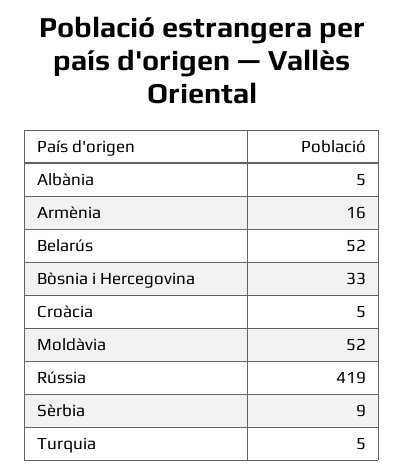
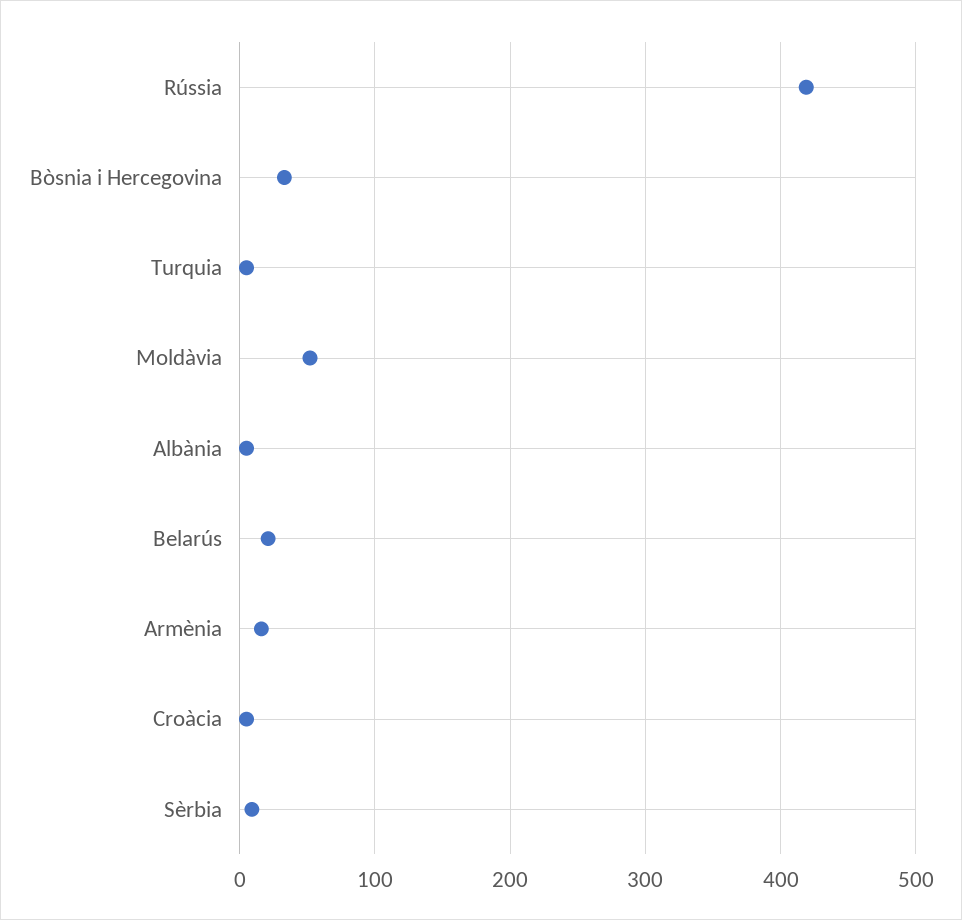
  {
    "Albània": 5,
    "Armènia": 16,
-   "Belarús": 52,
+   "Belarús": 20,
    "Bòsnia i Hercegovina": 33,
    "Croàcia": 5,
    "Moldàvia": 52,
    "Rússia": 419,
    "Sèrbia": 9,
    "Turquia": 5
  }

